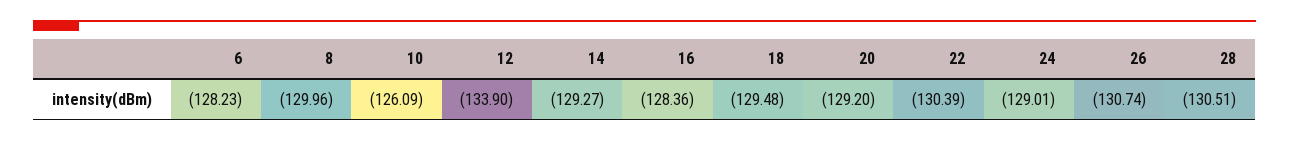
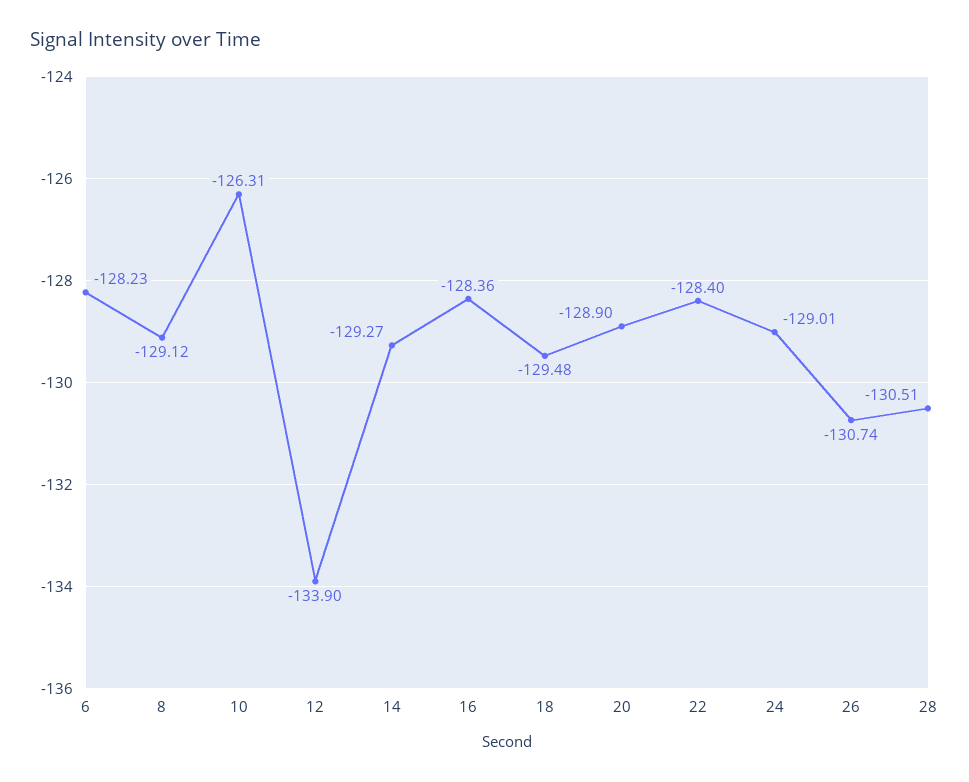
  {
    "6": -128.23,
-   "8": -129.96,
+   "8": -129.12,
-   "10": -126.09,
+   "10": -126.31,
    "12": -133.9,
    "14": -129.27,
    "16": -128.36,
    "18": -129.48,
-   "20": -129.2,
+   "20": -128.9,
-   "22": -130.39,
+   "22": -128.4,
    "24": -129.01,
    "26": -130.74,
    "28": -130.51
  }

